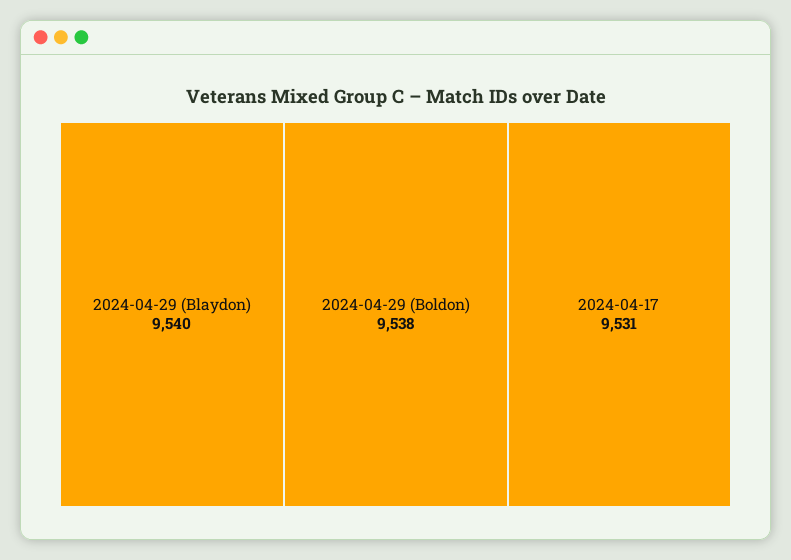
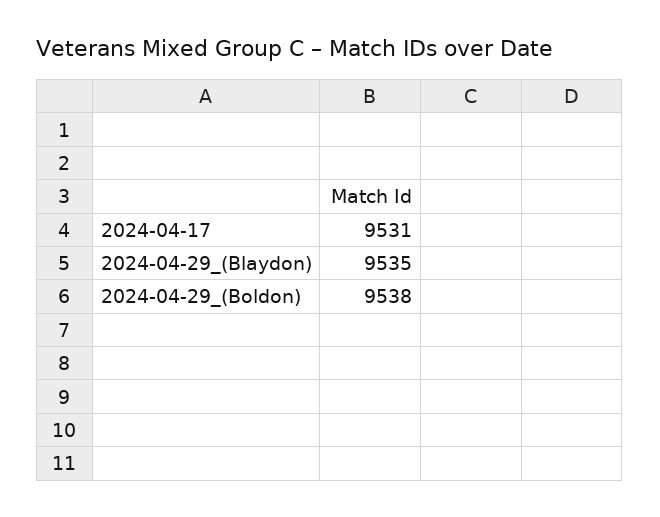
  {
-   "2024-04-29 (Blaydon)": 9540,
+   "2024-04-29 (Blaydon)": 9535,
    "2024-04-29 (Boldon)": 9538,
    "2024-04-17": 9531
  }

